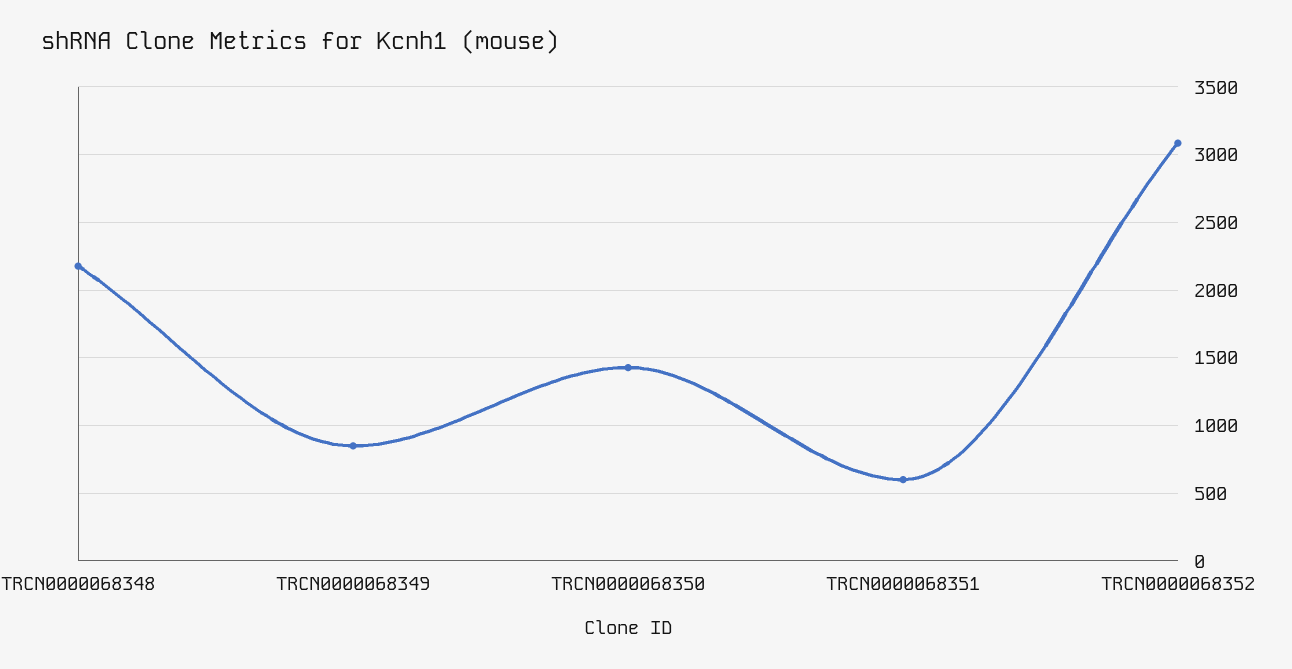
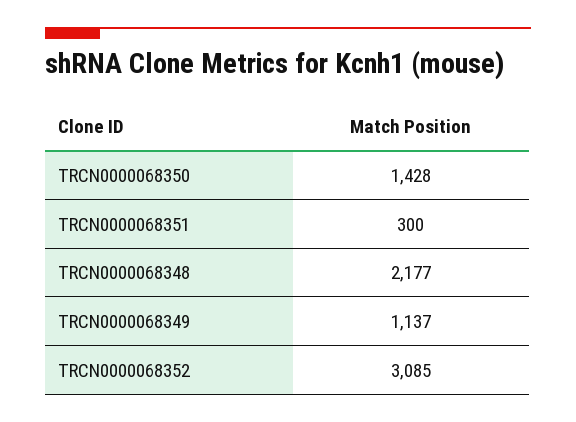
  {
    "TRCN0000068348": 2177,
-   "TRCN0000068349": 850,
+   "TRCN0000068349": 1137,
    "TRCN0000068350": 1428,
-   "TRCN0000068351": 600,
+   "TRCN0000068351": 300,
    "TRCN0000068352": 3085
  }

